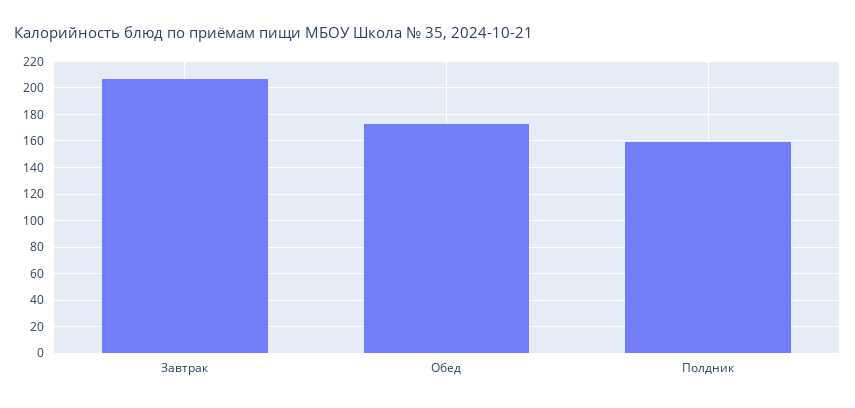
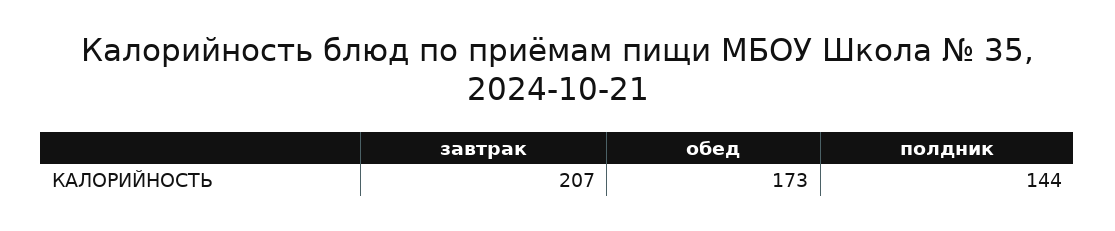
  {
    "Завтрак": 207,
    "Обед": 173,
-   "Полдник": 160
+   "Полдник": 144
  }

